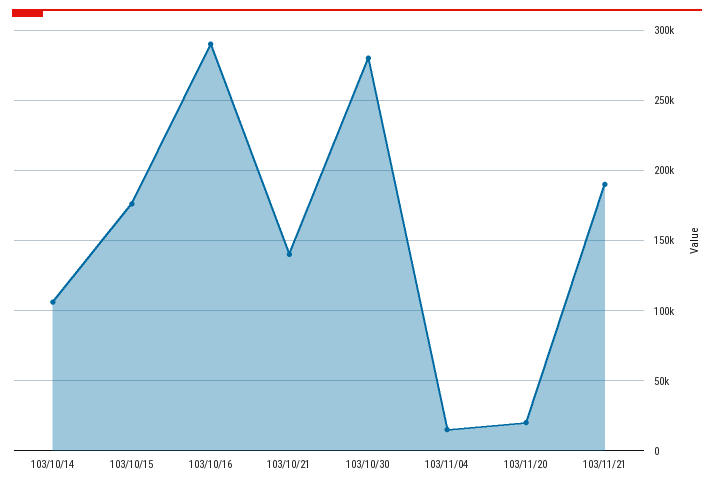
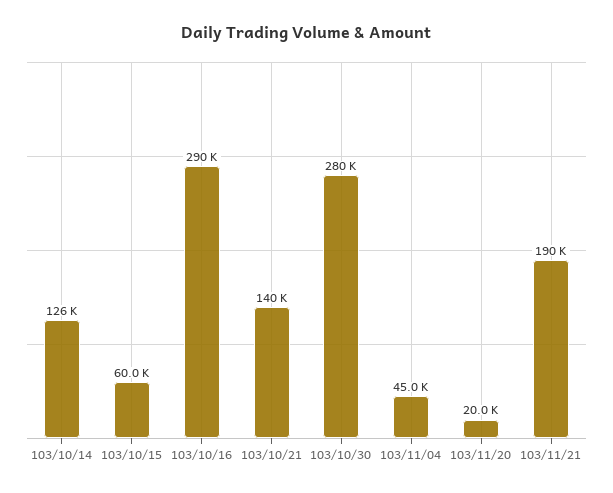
  {
-   "103/10/14": 105000,
+   "103/10/14": 126000,
-   "103/10/15": 175000,
+   "103/10/15": 60000,
    "103/10/16": 290000,
    "103/10/21": 140000,
    "103/10/30": 280000,
-   "103/11/04": 15000,
+   "103/11/04": 45000,
    "103/11/20": 20000,
    "103/11/21": 190000
  }

